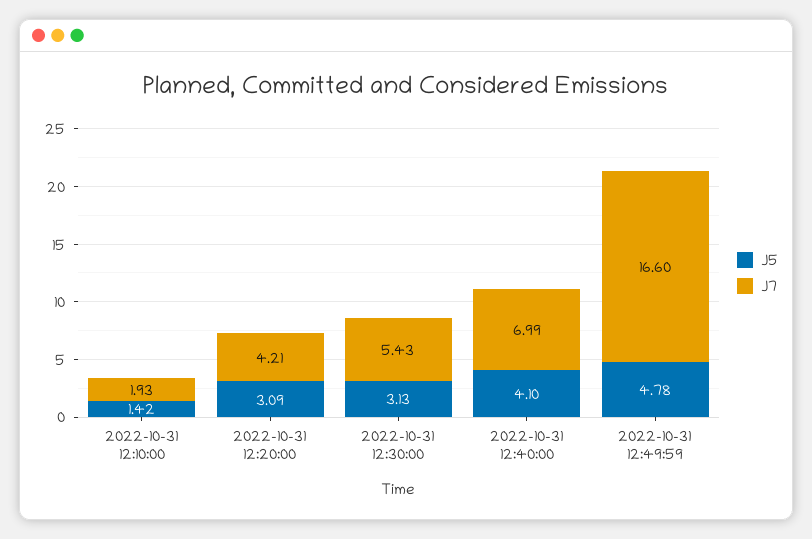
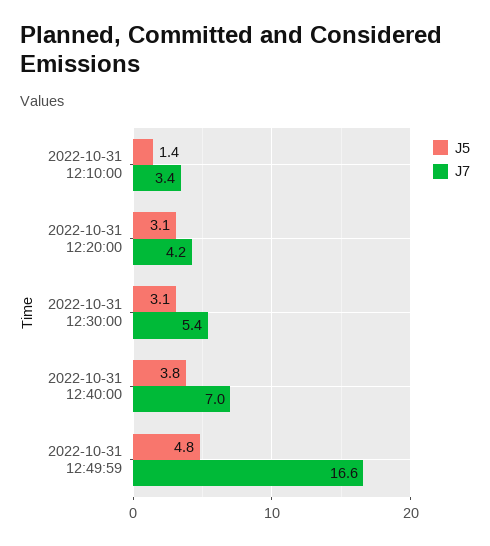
  {
    "J5": {
      "2022-10-31 12:10:00": 1.42,
      "2022-10-31 12:20:00": 3.09,
      "2022-10-31 12:30:00": 3.13,
-     "2022-10-31 12:40:00": 4.1,
+     "2022-10-31 12:40:00": 3.8,
      "2022-10-31 12:49:59": 4.78
    },
    "J7": {
-     "2022-10-31 12:10:00": 1.93,
+     "2022-10-31 12:10:00": 3.4,
      "2022-10-31 12:20:00": 4.21,
      "2022-10-31 12:30:00": 5.43,
      "2022-10-31 12:40:00": 6.99,
      "2022-10-31 12:49:59": 16.6
    }
  }

